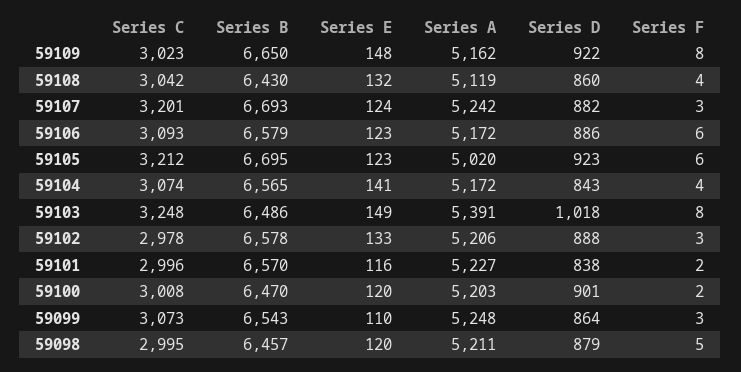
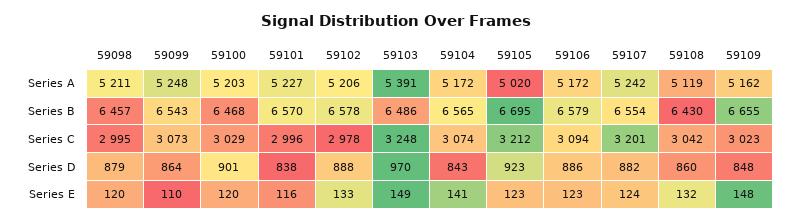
  {
    "Series C": {
      "59109": 3023,
      "59108": 3042,
      "59107": 3201,
-     "59106": 3093,
+     "59106": 3094,
      "59105": 3212,
      "59104": 3074,
      "59103": 3248,
      "59102": 2978,
      "59101": 2996,
-     "59100": 3008,
+     "59100": 3029,
      "59099": 3073,
      "59098": 2995
    },
    "Series B": {
-     "59109": 6650,
+     "59109": 6655,
      "59108": 6430,
-     "59107": 6693,
+     "59107": 6554,
      "59106": 6579,
      "59105": 6695,
      "59104": 6565,
      "59103": 6486,
      "59102": 6578,
      "59101": 6570,
-     "59100": 6470,
+     "59100": 6468,
      "59099": 6543,
      "59098": 6457
    },
    "Series E": {
      "59109": 148,
      "59108": 132,
      "59107": 124,
      "59106": 123,
      "59105": 123,
      "59104": 141,
      "59103": 149,
      "59102": 133,
      "59101": 116,
      "59100": 120,
      "59099": 110,
      "59098": 120
    },
    "Series A": {
      "59109": 5162,
      "59108": 5119,
      "59107": 5242,
      "59106": 5172,
      "59105": 5020,
      "59104": 5172,
      "59103": 5391,
      "59102": 5206,
      "59101": 5227,
      "59100": 5203,
      "59099": 5248,
      "59098": 5211
    },
    "Series D": {
-     "59109": 922,
+     "59109": 848,
      "59108": 860,
      "59107": 882,
      "59106": 886,
      "59105": 923,
      "59104": 843,
-     "59103": 1018,
+     "59103": 970,
      "59102": 888,
      "59101": 838,
      "59100": 901,
      "59099": 864,
      "59098": 879
-   },
+   }
-   "Series F": {
-     "59109": 8,
-     "59108": 4,
-     "59107": 3,
-     "59106": 6,
-     "59105": 6,
-     "59104": 4,
-     "59103": 8,
-     "59102": 3,
-     "59101": 2,
-     "59100": 2,
-     "59099": 3,
-     "59098": 5
-   }
  }

